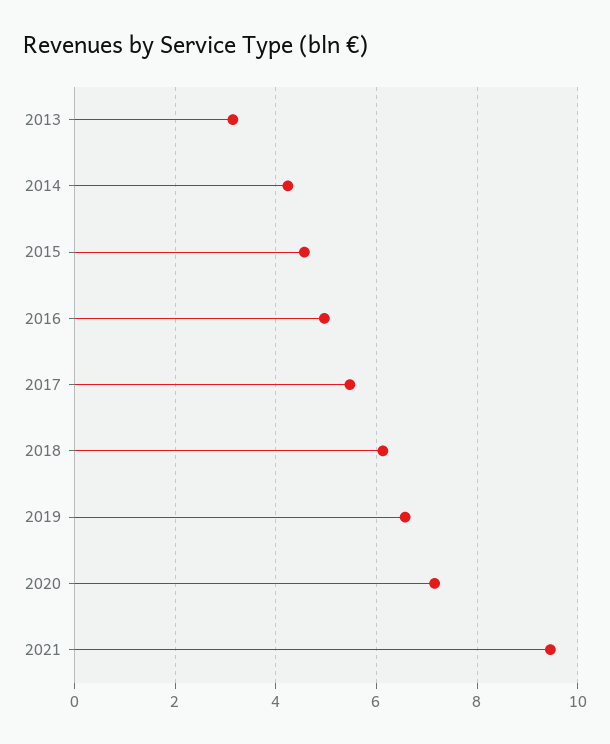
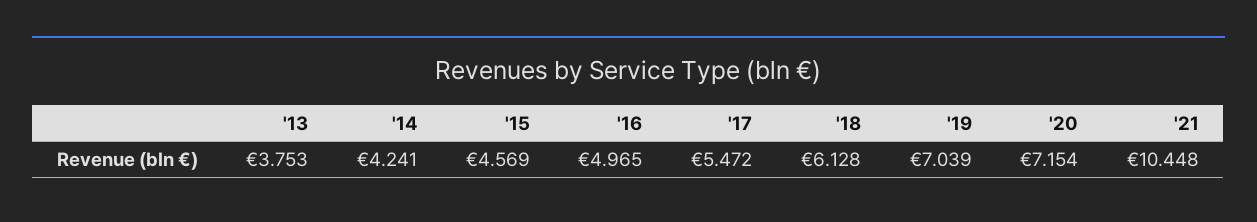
  {
-   "2013": 3.2,
+   "2013": 3.753,
    "2014": 4.241,
    "2015": 4.569,
    "2016": 4.965,
    "2017": 5.472,
    "2018": 6.128,
-   "2019": 6.6,
+   "2019": 7.039,
    "2020": 7.154,
-   "2021": 9.4
+   "2021": 10.448
  }

